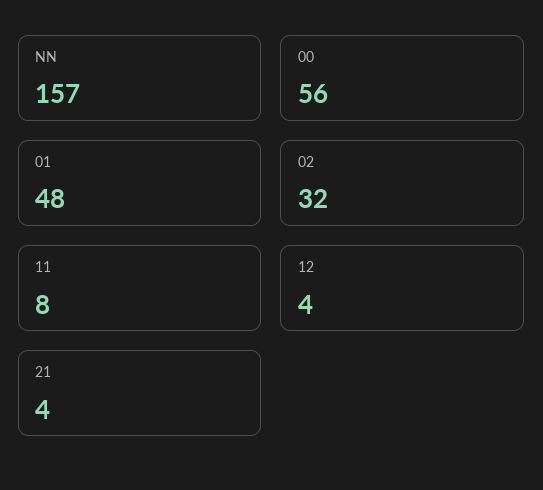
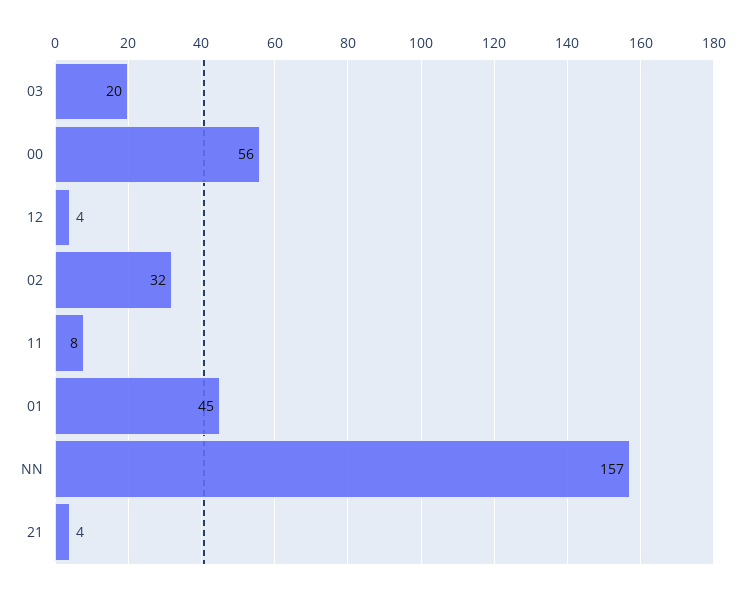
  {
    "NN": 157,
    "00": 56,
-   "01": 48,
+   "01": 45,
    "02": 32,
    "11": 8,
    "12": 4,
-   "21": 4
+   "21": 4,
+   "03": 20
  }

